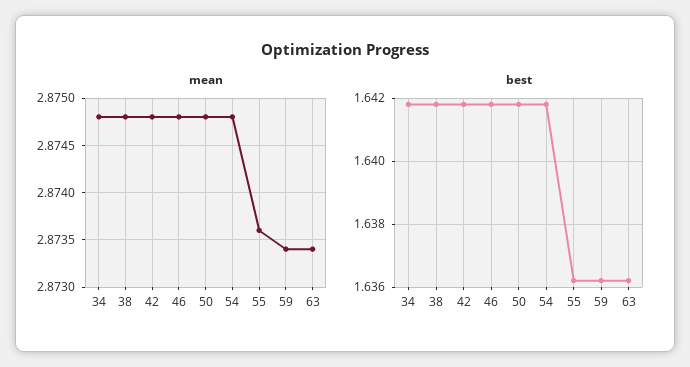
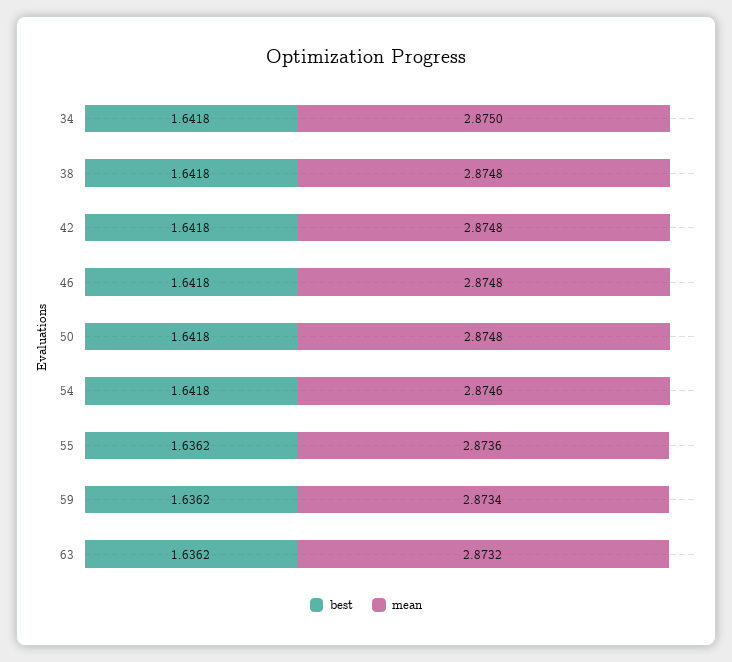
  {
    "mean": {
-     "34": 2.8748,
+     "34": 2.875,
      "38": 2.8748,
      "42": 2.8748,
      "46": 2.8748,
      "50": 2.8748,
-     "54": 2.8748,
+     "54": 2.8746,
      "55": 2.8736,
      "59": 2.8734,
-     "63": 2.8734
+     "63": 2.8732
    },
    "best": {
      "34": 1.6418,
      "38": 1.6418,
      "42": 1.6418,
      "46": 1.6418,
      "50": 1.6418,
      "54": 1.6418,
      "55": 1.6362,
      "59": 1.6362,
      "63": 1.6362
    }
  }

